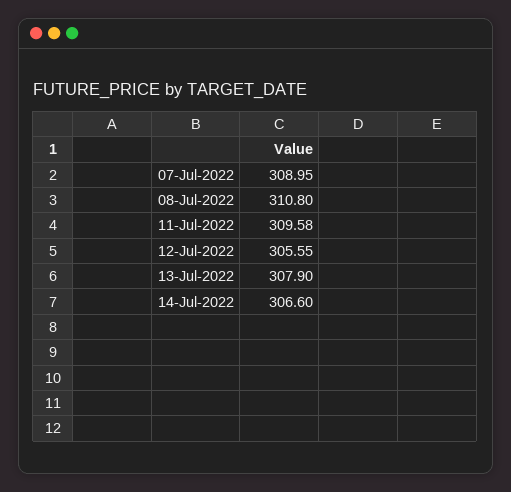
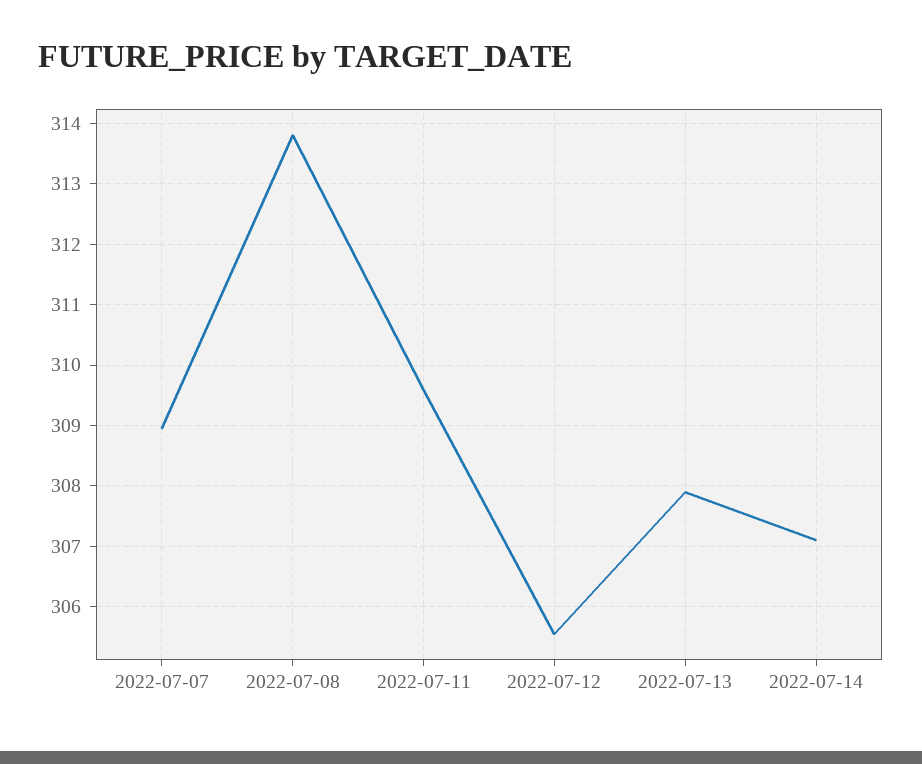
  {
    "07-Jul-2022": 308.95,
-   "08-Jul-2022": 310.8,
+   "08-Jul-2022": 313.8,
    "11-Jul-2022": 309.58,
    "12-Jul-2022": 305.55,
    "13-Jul-2022": 307.9,
-   "14-Jul-2022": 306.6
+   "14-Jul-2022": 307.1
  }

